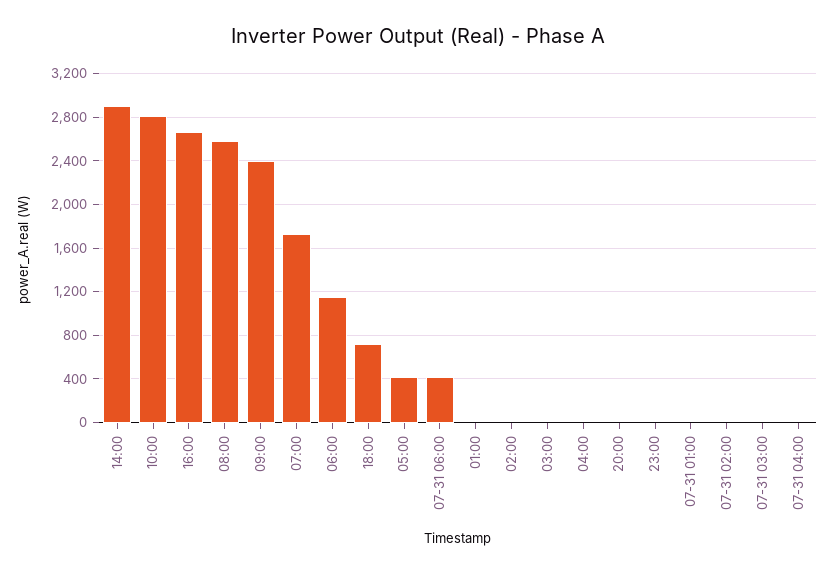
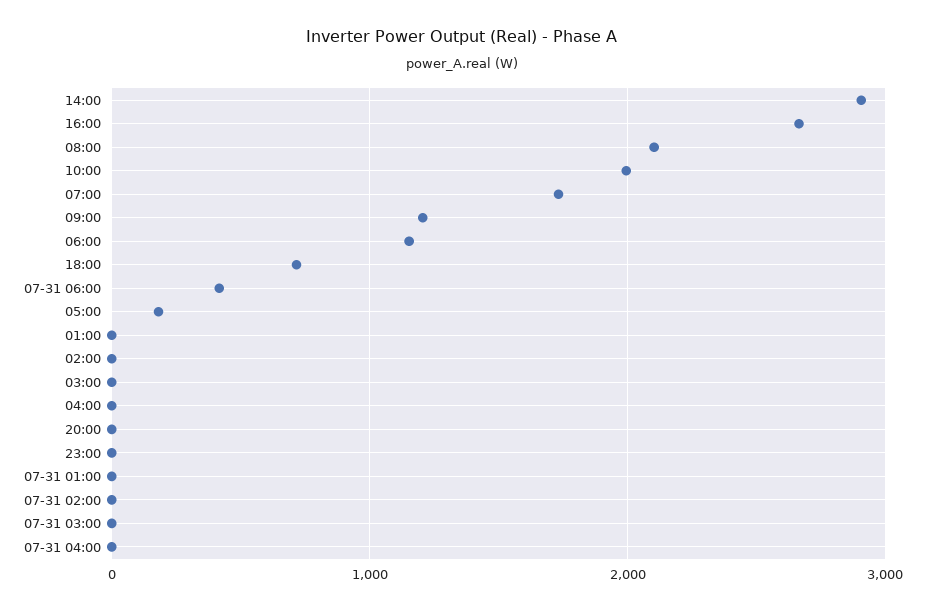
  {
    "14:00": 2900,
-   "10:00": 2800,
+   "10:00": 2000,
    "16:00": 2700,
-   "08:00": 2600,
+   "08:00": 2100,
-   "09:00": 2400,
+   "09:00": 1200,
    "07:00": 1700,
    "06:00": 1200,
    "18:00": 700,
-   "05:00": 400,
+   "05:00": 200,
    "07-31 06:00": 400,
    "01:00": 0,
    "02:00": 0,
    "03:00": 0,
    "04:00": 0,
    "20:00": 0,
    "23:00": 0,
    "07-31 01:00": 0,
    "07-31 02:00": 0,
    "07-31 03:00": 0,
    "07-31 04:00": 0
  }

